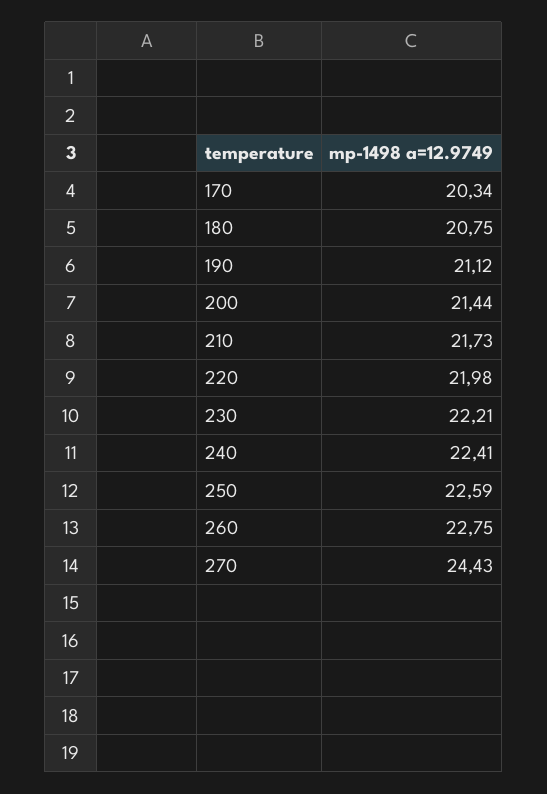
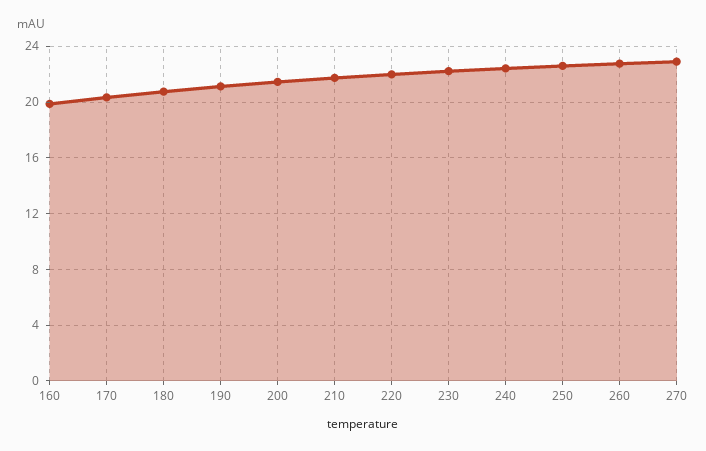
  {
    "170": 20.34,
    "180": 20.75,
    "190": 21.12,
    "200": 21.44,
    "210": 21.73,
    "220": 21.98,
    "230": 22.21,
    "240": 22.41,
    "250": 22.59,
    "260": 22.75,
-   "270": 24.43
+   "270": 23,
+   "160": 20
  }

